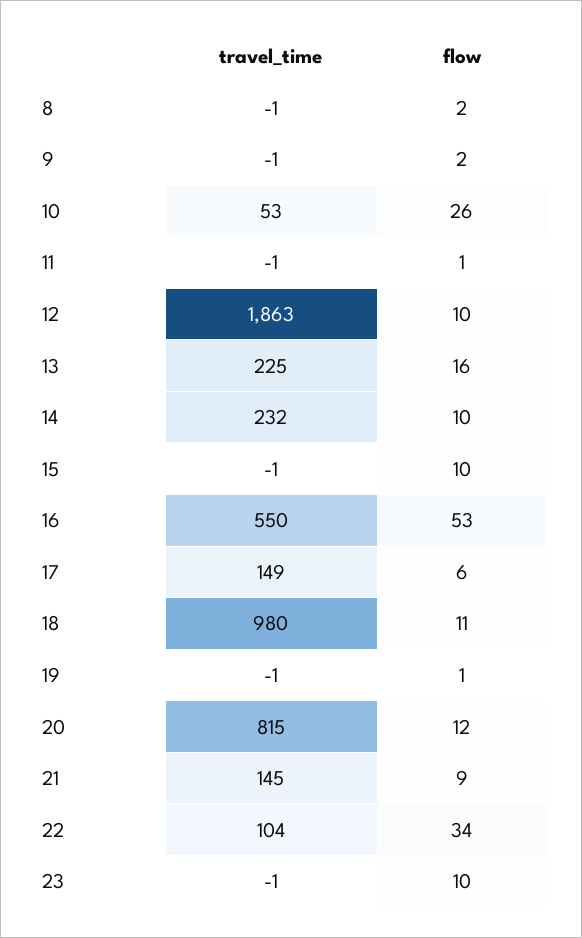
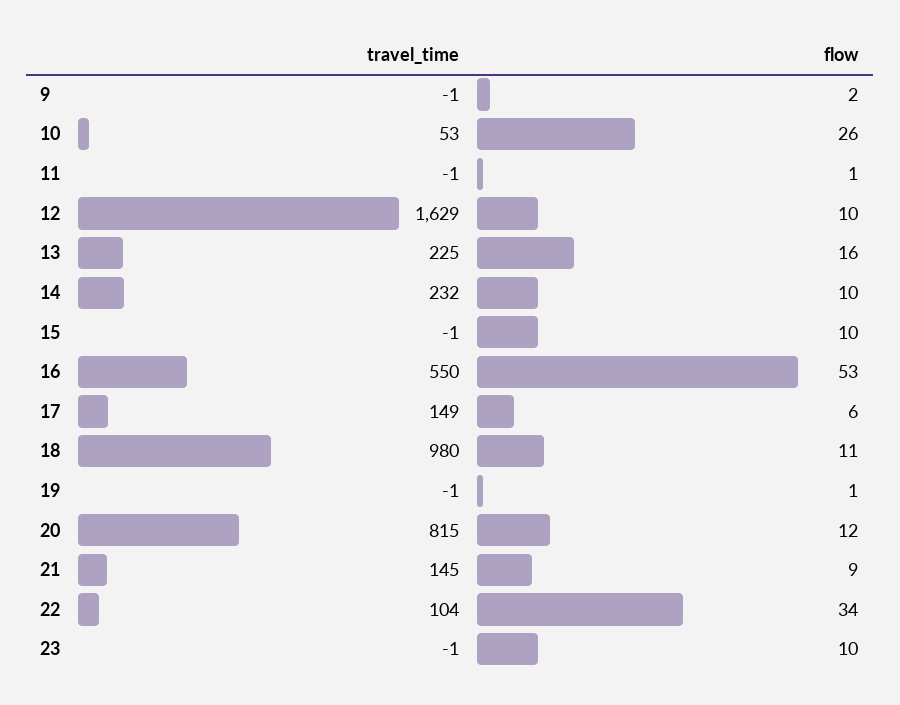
  {
    "travel_time": {
-     "8": -1,
      "9": -1,
      "10": 53,
      "11": -1,
-     "12": 1863,
+     "12": 1629,
      "13": 225,
      "14": 232,
      "15": -1,
      "16": 550,
      "17": 149,
      "18": 980,
      "19": -1,
      "20": 815,
      "21": 145,
      "22": 104,
      "23": -1
    },
    "flow": {
-     "8": 2,
      "9": 2,
      "10": 26,
      "11": 1,
      "12": 10,
      "13": 16,
      "14": 10,
      "15": 10,
      "16": 53,
      "17": 6,
      "18": 11,
      "19": 1,
      "20": 12,
      "21": 9,
      "22": 34,
      "23": 10
    }
  }

